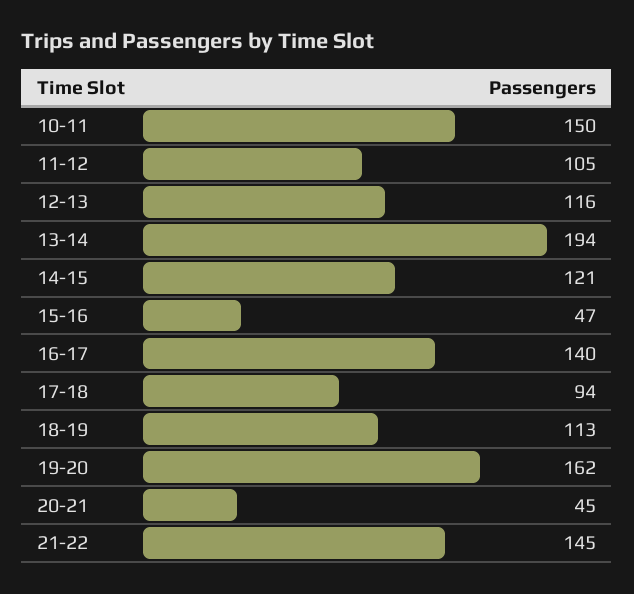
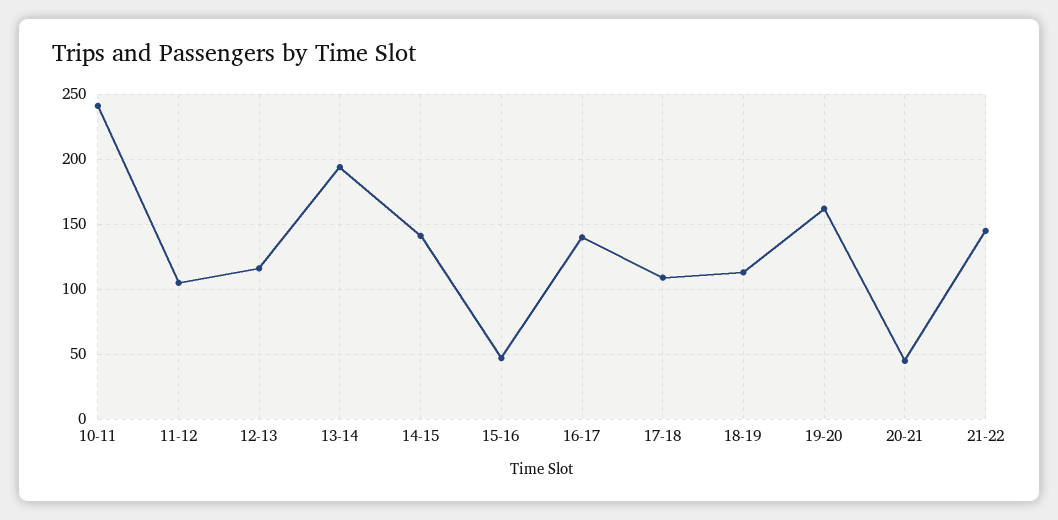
  {
-   "10-11": 150,
+   "10-11": 240,
    "11-12": 105,
    "12-13": 116,
    "13-14": 194,
-   "14-15": 121,
+   "14-15": 140,
    "15-16": 47,
    "16-17": 140,
-   "17-18": 94,
+   "17-18": 110,
    "18-19": 113,
    "19-20": 162,
    "20-21": 45,
    "21-22": 145
  }

